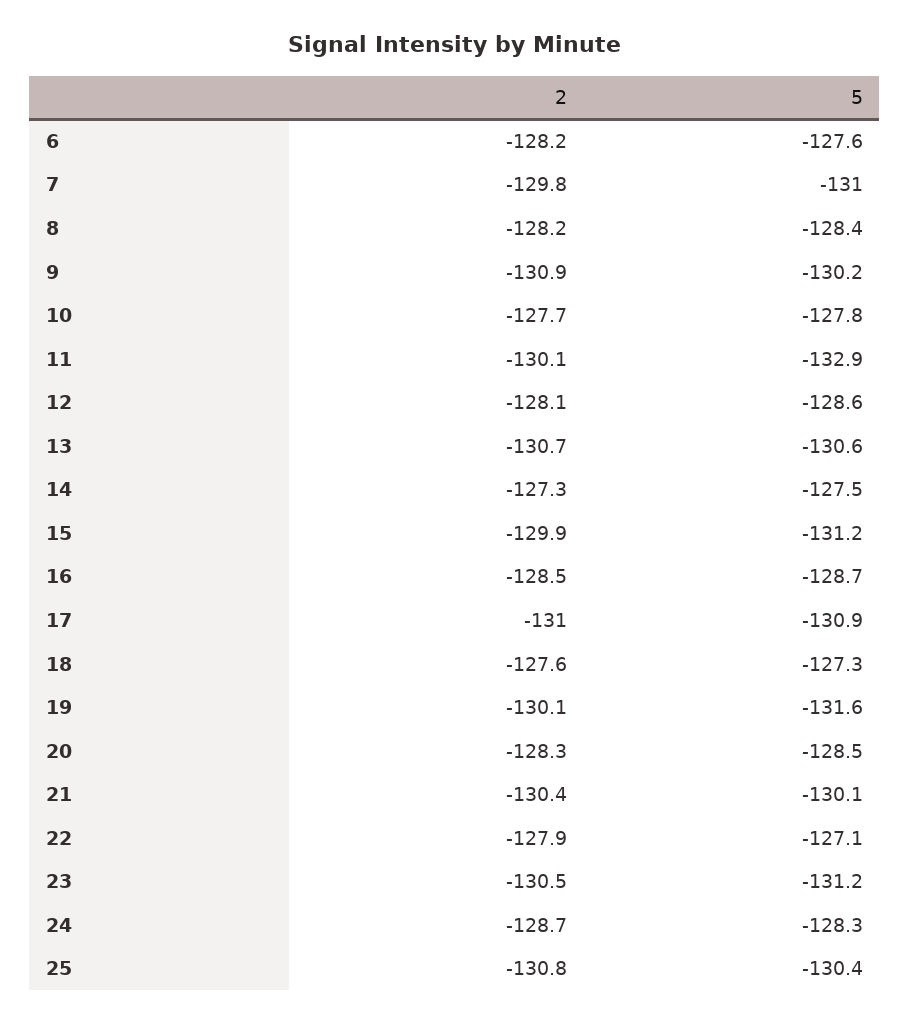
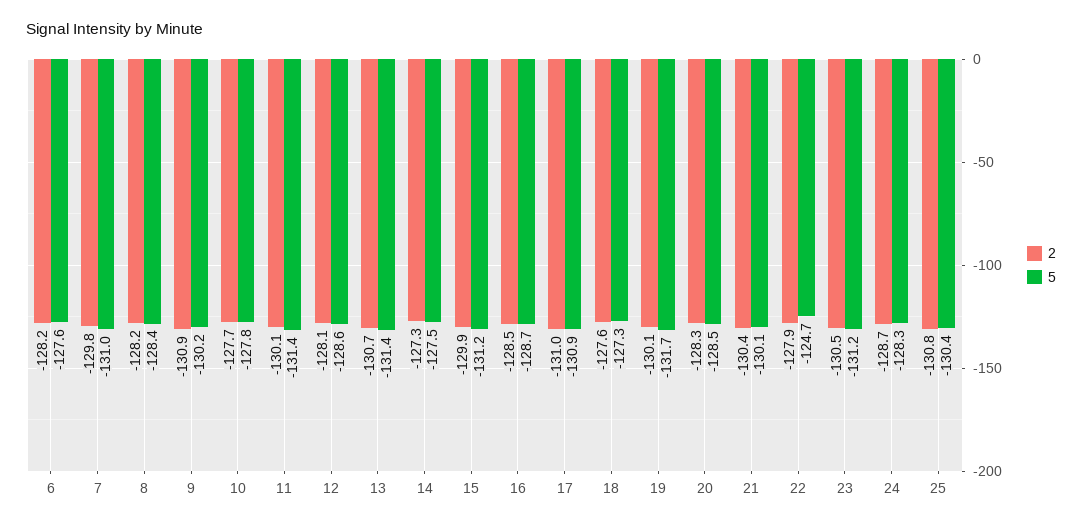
  {
    "2": {
      "6": -128.2,
      "7": -129.8,
      "8": -128.2,
      "9": -130.9,
      "10": -127.7,
      "11": -130.1,
      "12": -128.1,
      "13": -130.7,
      "14": -127.3,
      "15": -129.9,
      "16": -128.5,
      "17": -131,
      "18": -127.6,
      "19": -130.1,
      "20": -128.3,
      "21": -130.4,
      "22": -127.9,
      "23": -130.5,
      "24": -128.7,
      "25": -130.8
    },
    "5": {
      "6": -127.6,
      "7": -131,
      "8": -128.4,
      "9": -130.2,
      "10": -127.8,
-     "11": -132.9,
+     "11": -131.4,
      "12": -128.6,
-     "13": -130.6,
+     "13": -131.4,
      "14": -127.5,
      "15": -131.2,
      "16": -128.7,
      "17": -130.9,
      "18": -127.3,
-     "19": -131.6,
+     "19": -131.7,
      "20": -128.5,
      "21": -130.1,
-     "22": -127.1,
+     "22": -124.7,
      "23": -131.2,
      "24": -128.3,
      "25": -130.4
    }
  }

